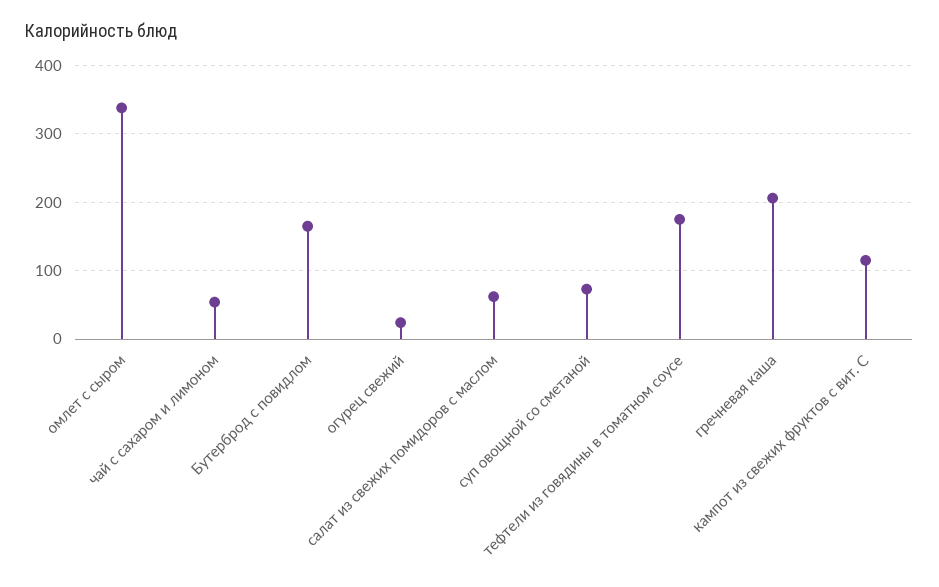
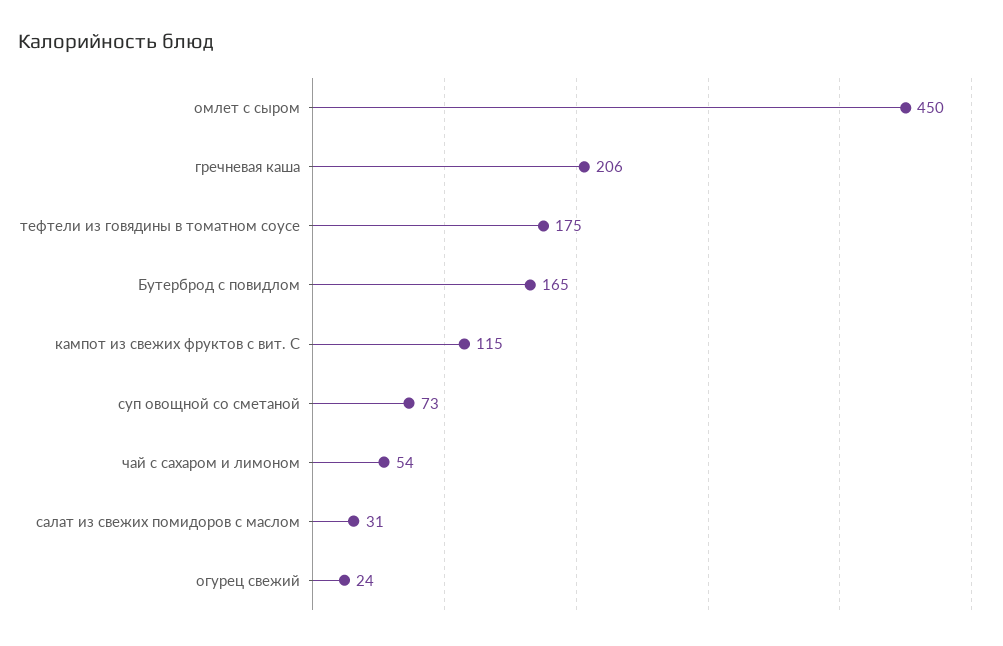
  {
-   "омлет с сыром": 340,
+   "омлет с сыром": 450,
    "чай с сахаром и лимоном": 54,
    "Бутерброд с повидлом": 165,
    "огурец свежий": 24,
-   "салат из свежих помидоров с маслом": 60,
+   "салат из свежих помидоров с маслом": 31,
    "суп овощной со сметаной": 73,
    "тефтели из говядины в томатном соусе": 175,
    "гречневая каша": 206,
    "кампот из свежих фруктов с вит. С": 115
  }

